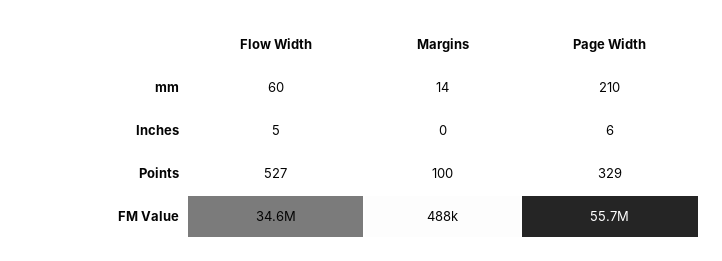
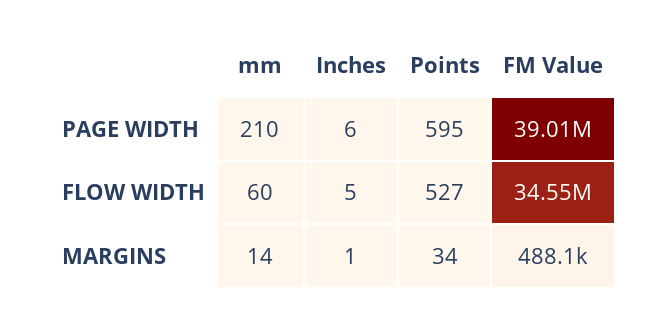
  {
    "Flow Width": {
      "mm": 60,
      "Inches": 5,
      "Points": 527,
      "FM Value": 34550000
    },
    "Margins": {
      "mm": 14,
-     "Inches": 0,
+     "Inches": 1,
-     "Points": 100,
+     "Points": 34,
      "FM Value": 488100
    },
    "Page Width": {
      "mm": 210,
      "Inches": 6,
-     "Points": 329,
+     "Points": 595,
-     "FM Value": 55700000
+     "FM Value": 39010000
    }
  }

